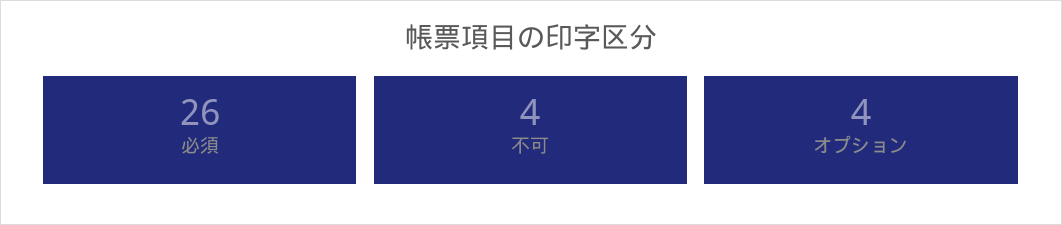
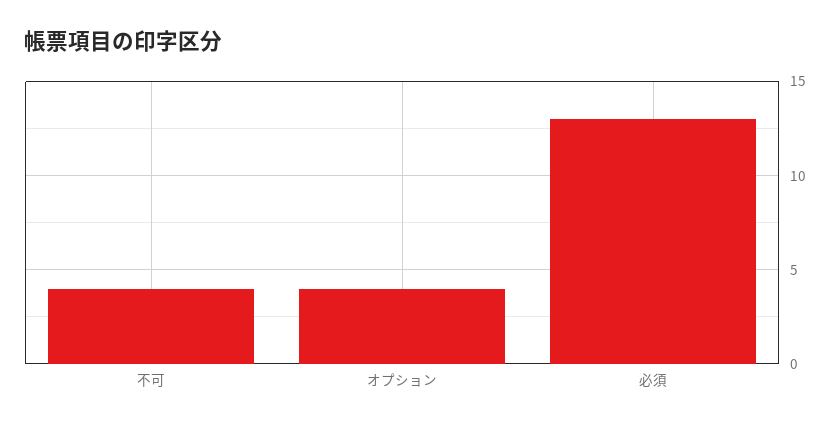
  {
-   "必須": 26,
+   "必須": 13,
    "不可": 4,
    "オプション": 4
  }

